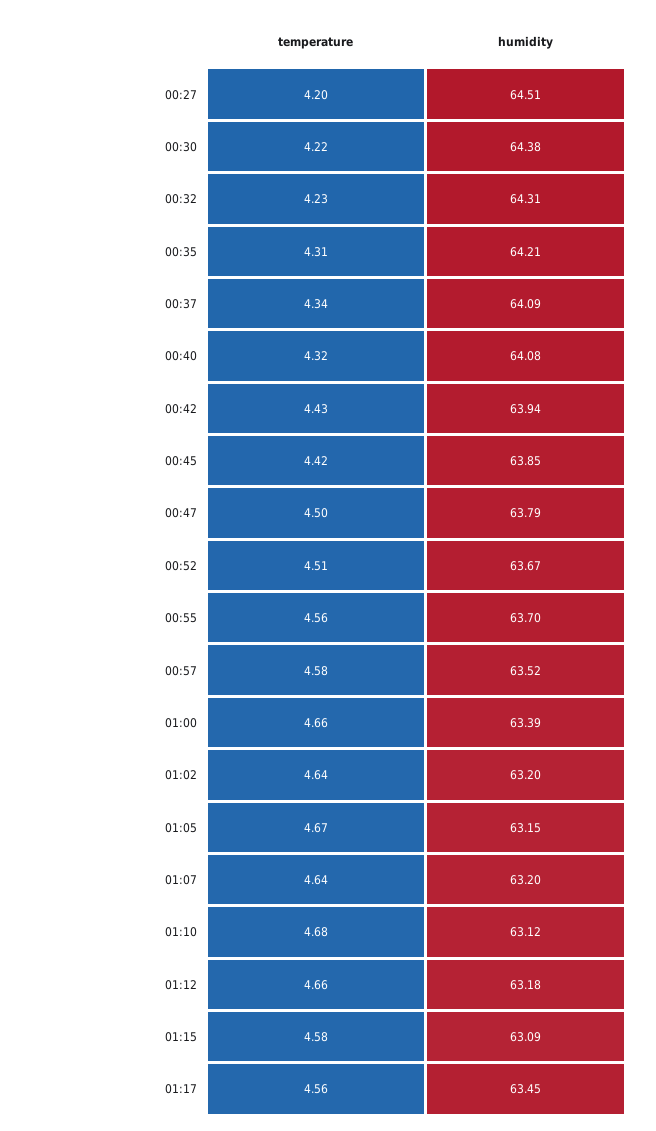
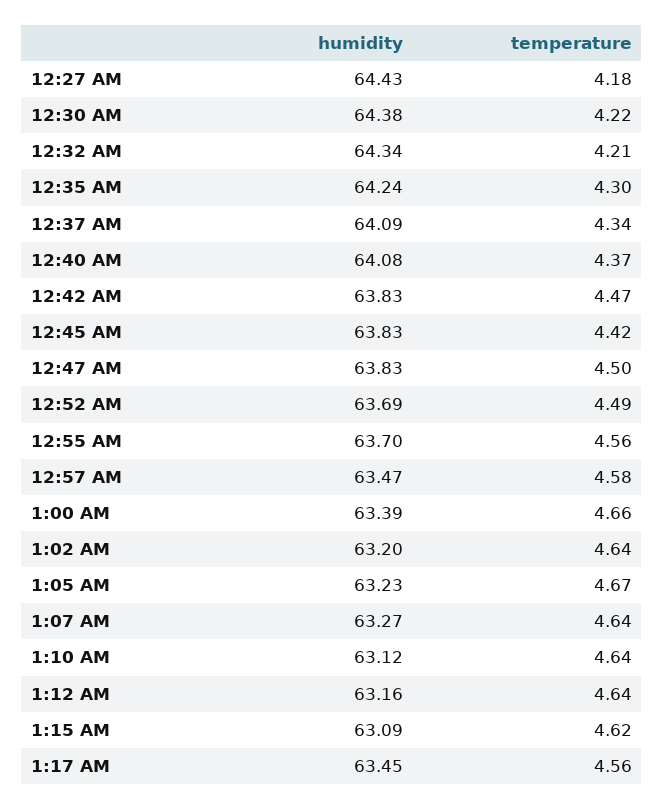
  {
    "temperature": {
-     "00:27": 4.2,
+     "00:27": 4.18,
      "00:30": 4.22,
-     "00:32": 4.23,
+     "00:32": 4.21,
-     "00:35": 4.31,
+     "00:35": 4.3,
      "00:37": 4.34,
-     "00:40": 4.32,
+     "00:40": 4.37,
-     "00:42": 4.43,
+     "00:42": 4.47,
      "00:45": 4.42,
      "00:47": 4.5,
-     "00:52": 4.51,
+     "00:52": 4.49,
      "00:55": 4.56,
      "00:57": 4.58,
      "01:00": 4.66,
      "01:02": 4.64,
      "01:05": 4.67,
      "01:07": 4.64,
-     "01:10": 4.68,
+     "01:10": 4.64,
-     "01:12": 4.66,
+     "01:12": 4.64,
-     "01:15": 4.58,
+     "01:15": 4.62,
      "01:17": 4.56
    },
    "humidity": {
-     "00:27": 64.51,
+     "00:27": 64.43,
      "00:30": 64.38,
-     "00:32": 64.31,
+     "00:32": 64.34,
-     "00:35": 64.21,
+     "00:35": 64.24,
      "00:37": 64.09,
      "00:40": 64.08,
-     "00:42": 63.94,
+     "00:42": 63.83,
-     "00:45": 63.85,
+     "00:45": 63.83,
-     "00:47": 63.79,
+     "00:47": 63.83,
-     "00:52": 63.67,
+     "00:52": 63.69,
      "00:55": 63.7,
-     "00:57": 63.52,
+     "00:57": 63.47,
      "01:00": 63.39,
      "01:02": 63.2,
-     "01:05": 63.15,
+     "01:05": 63.23,
-     "01:07": 63.2,
+     "01:07": 63.27,
      "01:10": 63.12,
-     "01:12": 63.18,
+     "01:12": 63.16,
      "01:15": 63.09,
      "01:17": 63.45
    }
  }

